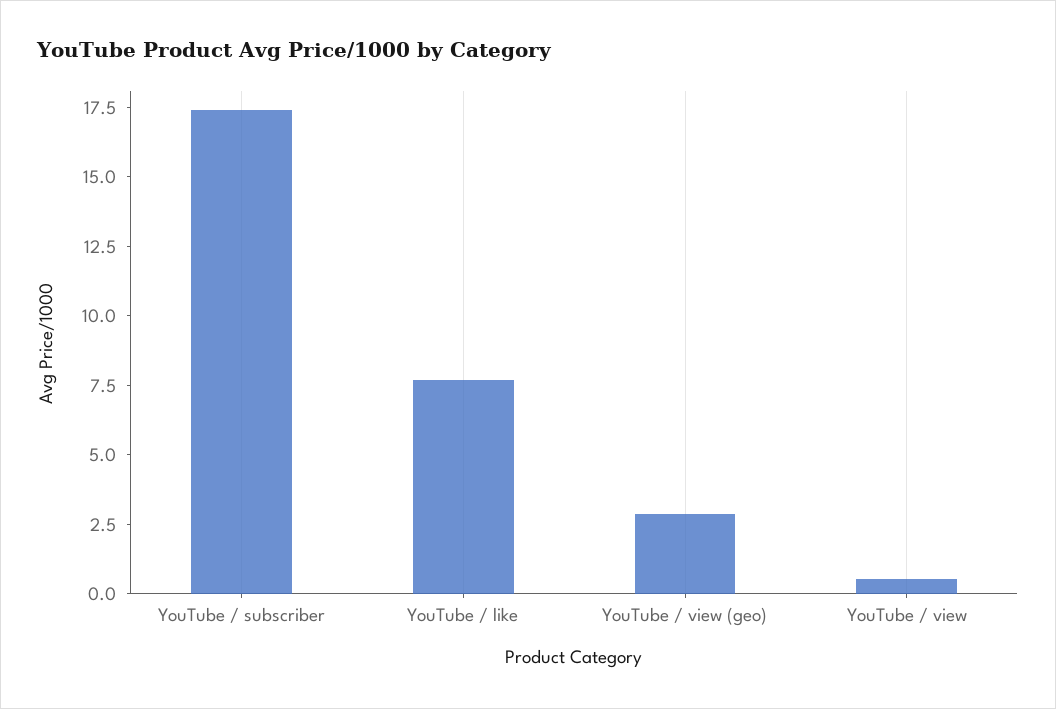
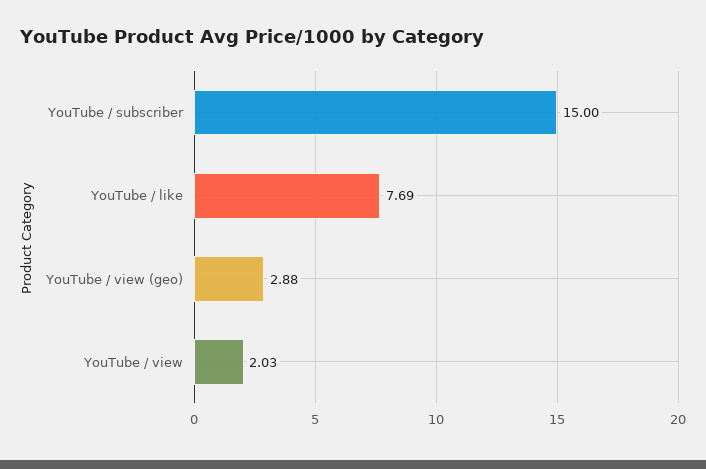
  {
-   "YouTube / subscriber": 17.5,
+   "YouTube / subscriber": 15,
    "YouTube / like": 7.69,
    "YouTube / view (geo)": 2.88,
-   "YouTube / view": 0.5
+   "YouTube / view": 2.03
  }

